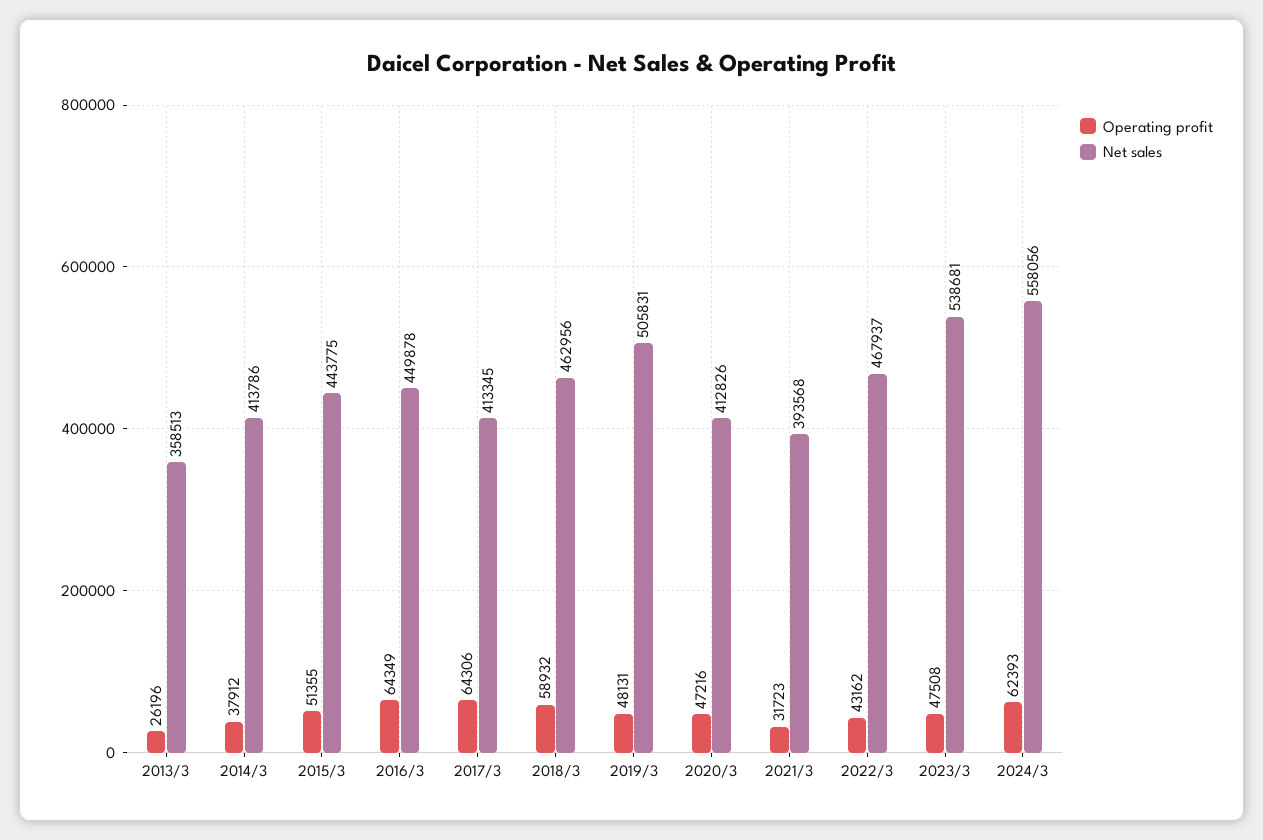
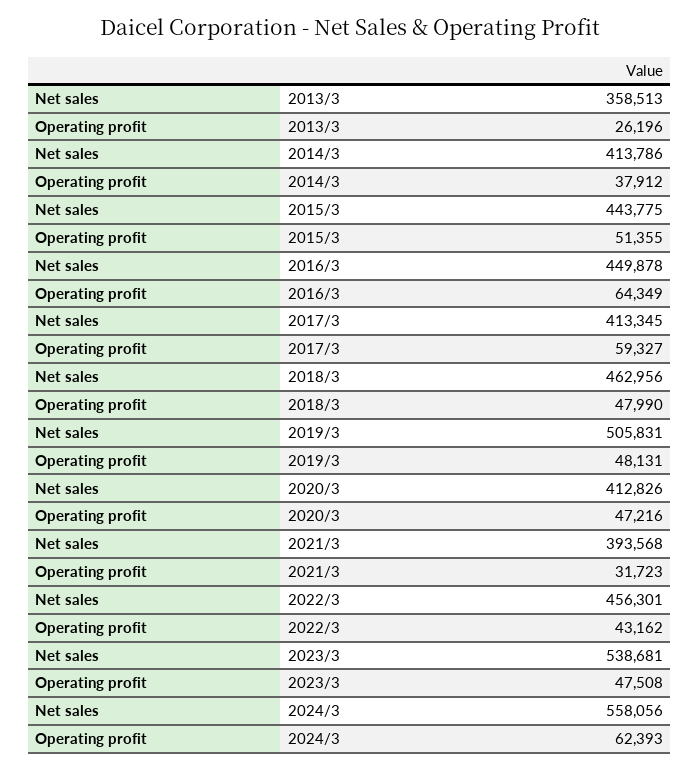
  {
    "Operating profit": {
      "2013/3": 26196,
      "2014/3": 37912,
      "2015/3": 51355,
      "2016/3": 64349,
-     "2017/3": 64306,
+     "2017/3": 59327,
-     "2018/3": 58932,
+     "2018/3": 47990,
      "2019/3": 48131,
      "2020/3": 47216,
      "2021/3": 31723,
      "2022/3": 43162,
      "2023/3": 47508,
      "2024/3": 62393
    },
    "Net sales": {
      "2013/3": 358513,
      "2014/3": 413786,
      "2015/3": 443775,
      "2016/3": 449878,
      "2017/3": 413345,
      "2018/3": 462956,
      "2019/3": 505831,
      "2020/3": 412826,
      "2021/3": 393568,
-     "2022/3": 467937,
+     "2022/3": 456301,
      "2023/3": 538681,
      "2024/3": 558056
    }
  }

